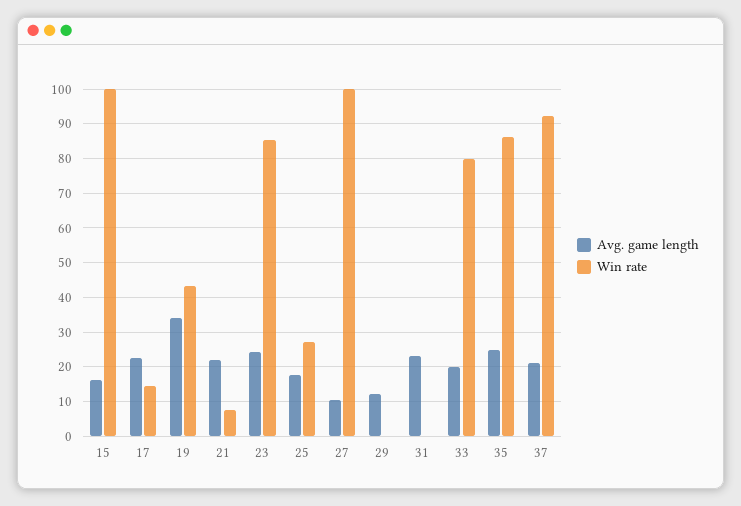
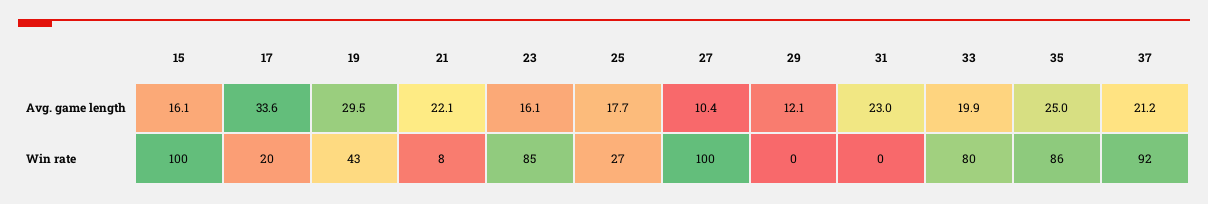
  {
    "Avg. game length": {
      "15": 16.1,
-     "17": 22,
+     "17": 33.6,
-     "19": 34,
+     "19": 29.5,
      "21": 22.1,
-     "23": 24,
+     "23": 16.1,
      "25": 17.7,
      "27": 10.4,
      "29": 12.1,
      "31": 23,
      "33": 19.9,
      "35": 25,
      "37": 21.2
    },
    "Win rate": {
      "15": 100,
-     "17": 14,
+     "17": 20,
      "19": 43,
      "21": 8,
      "23": 85,
      "25": 27,
      "27": 100,
      "29": 0,
      "31": 0,
      "33": 80,
      "35": 86,
      "37": 92
    }
  }

